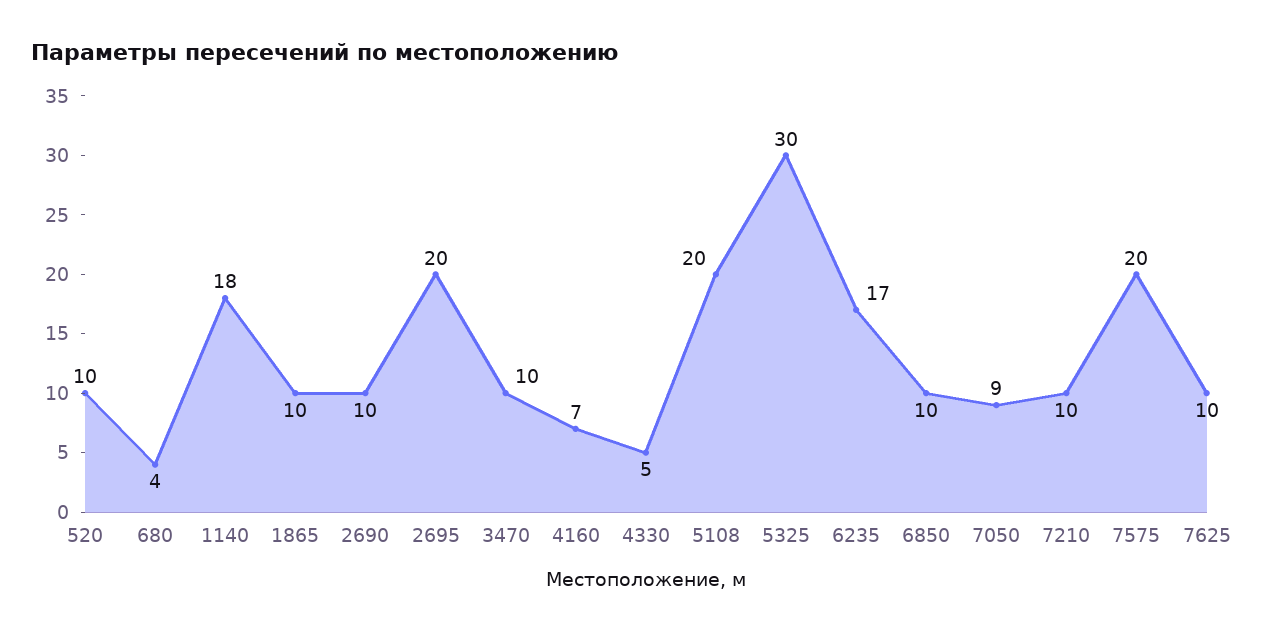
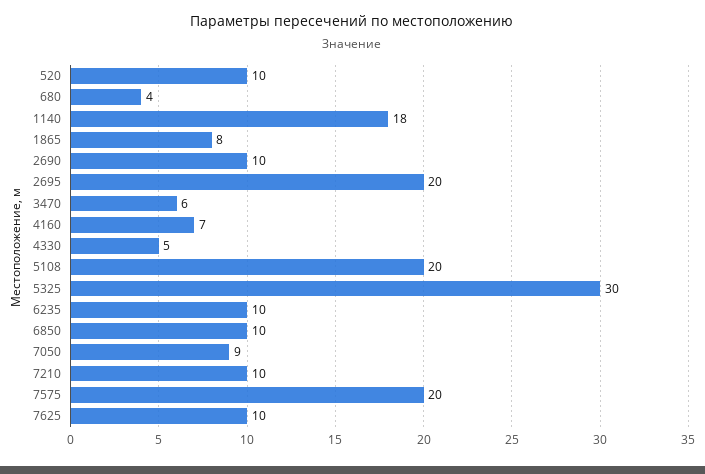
  {
    "520": 10,
    "680": 4,
    "1140": 18,
-   "1865": 10,
+   "1865": 8,
    "2690": 10,
    "2695": 20,
-   "3470": 10,
+   "3470": 6,
    "4160": 7,
    "4330": 5,
    "5108": 20,
    "5325": 30,
-   "6235": 17,
+   "6235": 10,
    "6850": 10,
    "7050": 9,
    "7210": 10,
    "7575": 20,
    "7625": 10
  }

